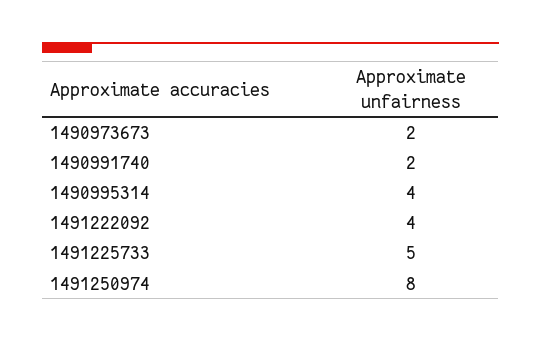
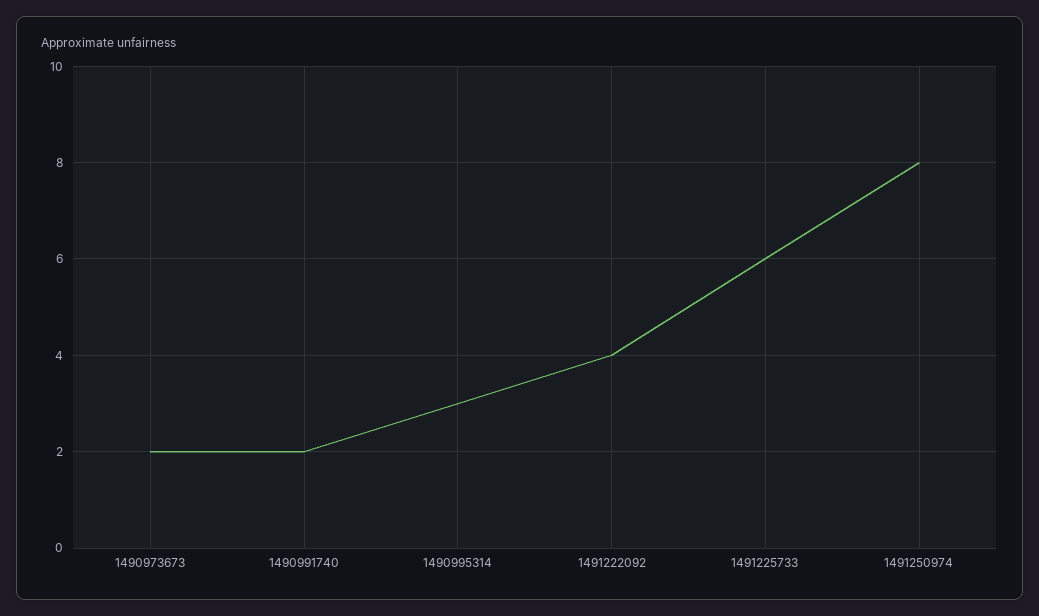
  {
    "1490973673": 2,
    "1490991740": 2,
-   "1490995314": 4,
+   "1490995314": 3,
    "1491222092": 4,
-   "1491225733": 5,
+   "1491225733": 6,
    "1491250974": 8
  }

